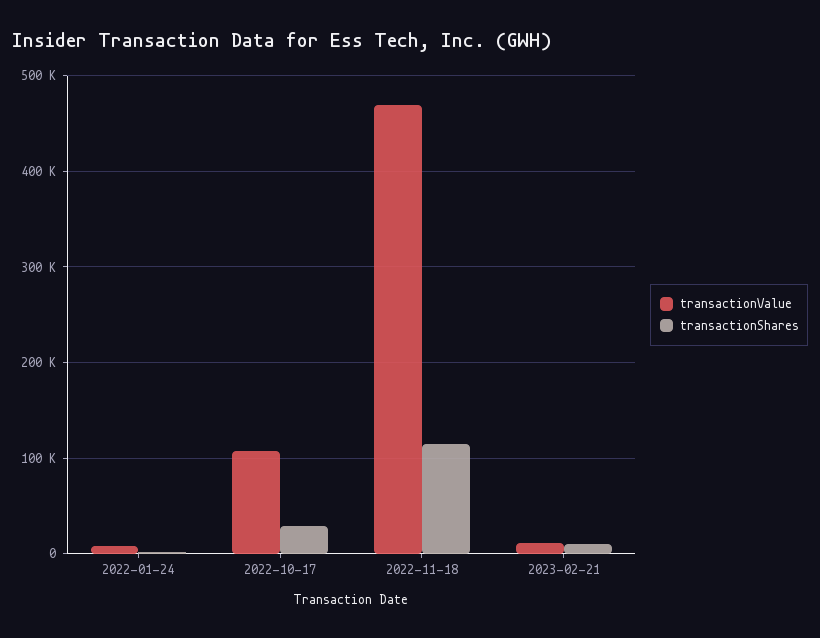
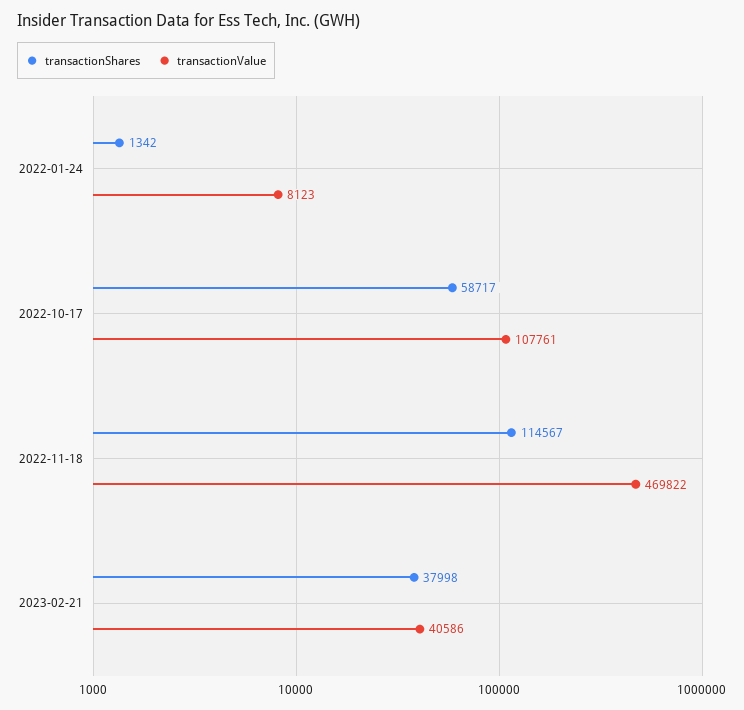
  {
    "transactionValue": {
      "2022-01-24": 8123,
      "2022-10-17": 107761,
      "2022-11-18": 469822,
-     "2023-02-21": 10000
+     "2023-02-21": 40586
    },
    "transactionShares": {
      "2022-01-24": 1342,
-     "2022-10-17": 30000,
+     "2022-10-17": 58717,
      "2022-11-18": 114567,
-     "2023-02-21": 10000
+     "2023-02-21": 37998
    }
  }

